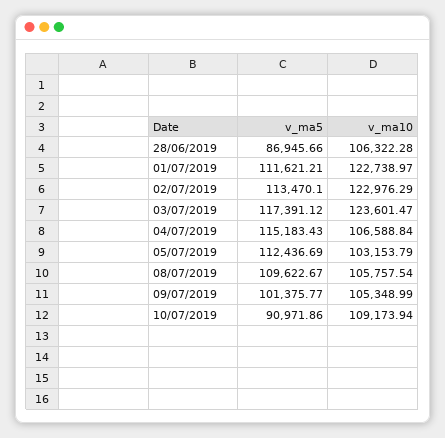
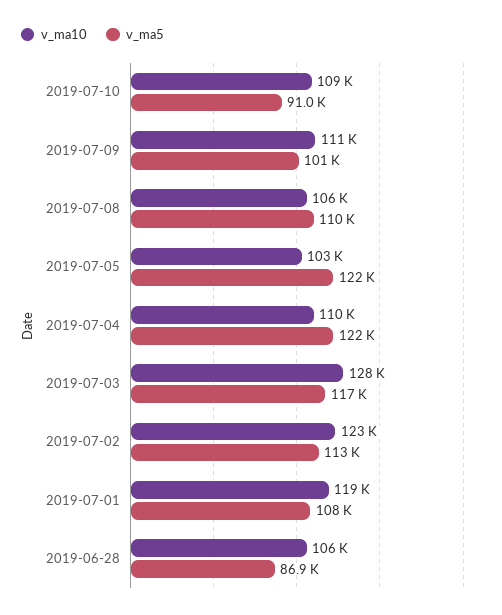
  {
    "v_ma5": {
      "28/06/2019": 86945.66,
-     "01/07/2019": 111621.21,
+     "01/07/2019": 108000,
      "02/07/2019": 113470.1,
      "03/07/2019": 117391.12,
-     "04/07/2019": 115183.43,
+     "04/07/2019": 122000,
-     "05/07/2019": 112436.69,
+     "05/07/2019": 122000,
      "08/07/2019": 109622.67,
      "09/07/2019": 101375.77,
      "10/07/2019": 90971.86
    },
    "v_ma10": {
      "28/06/2019": 106322.28,
-     "01/07/2019": 122738.97,
+     "01/07/2019": 119000,
      "02/07/2019": 122976.29,
-     "03/07/2019": 123601.47,
+     "03/07/2019": 128000,
-     "04/07/2019": 106588.84,
+     "04/07/2019": 110000,
      "05/07/2019": 103153.79,
      "08/07/2019": 105757.54,
-     "09/07/2019": 105348.99,
+     "09/07/2019": 111000,
      "10/07/2019": 109173.94
    }
  }

